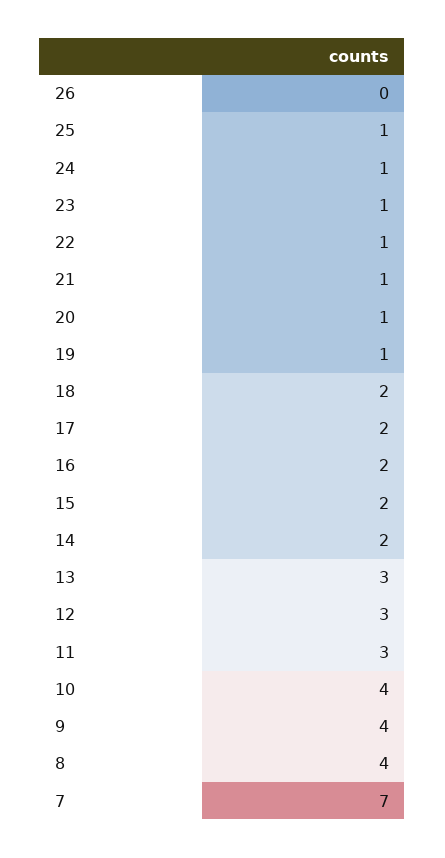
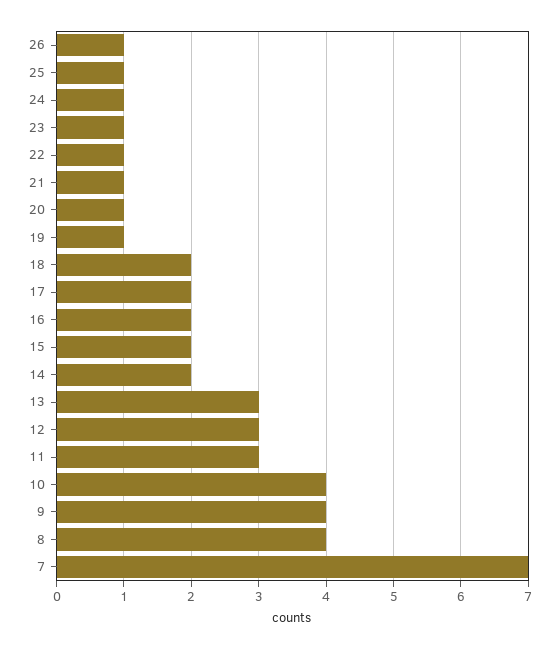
  {
-   "26": 0,
+   "26": 1,
    "25": 1,
    "24": 1,
    "23": 1,
    "22": 1,
    "21": 1,
    "20": 1,
    "19": 1,
    "18": 2,
    "17": 2,
    "16": 2,
    "15": 2,
    "14": 2,
    "13": 3,
    "12": 3,
    "11": 3,
    "10": 4,
    "9": 4,
    "8": 4,
    "7": 7
  }

